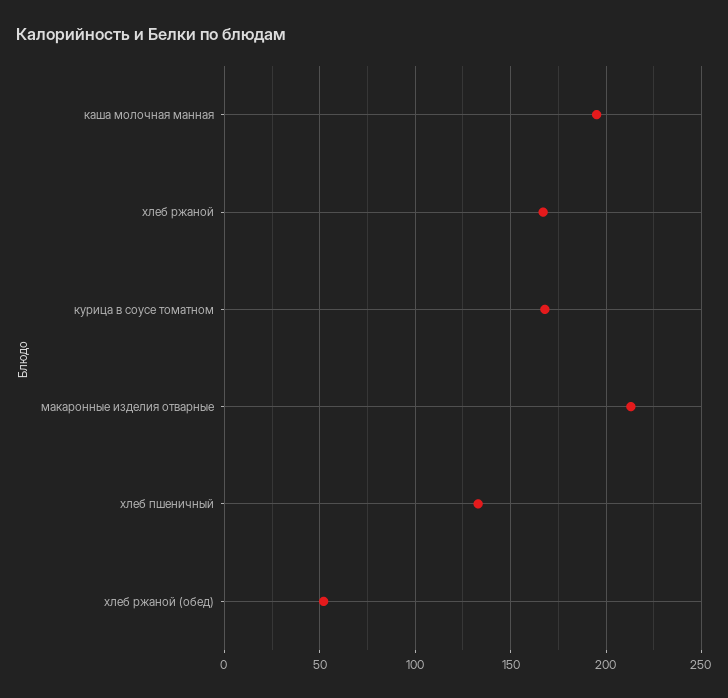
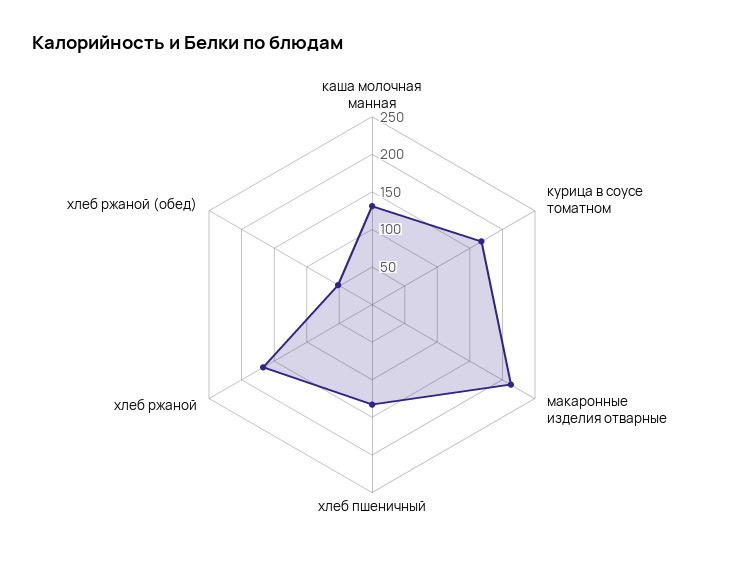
  {
-   "каша молочная манная": 195,
+   "каша молочная манная": 125,
    "хлеб ржаной": 165,
    "курица в соусе томатном": 170,
    "макаронные изделия отварные": 215,
    "хлеб пшеничный": 135,
    "хлеб ржаной (обед)": 50
  }

